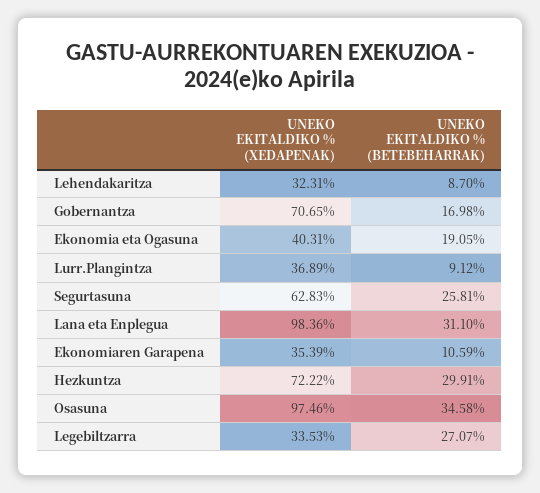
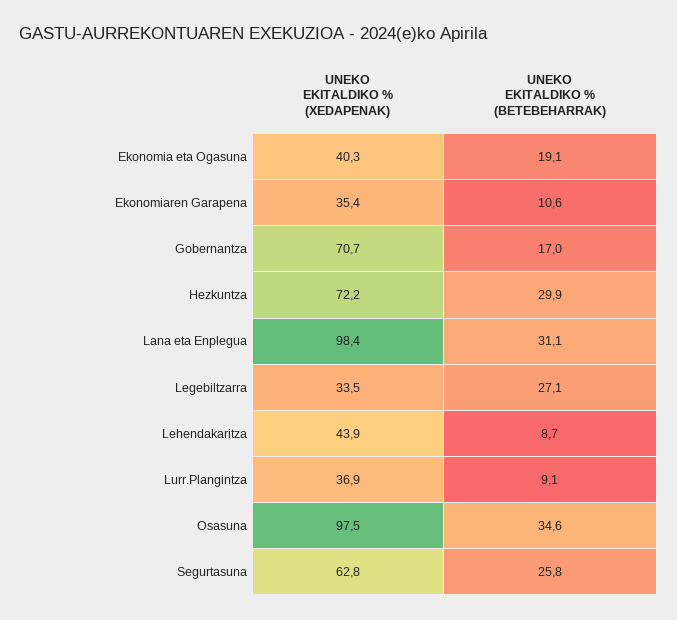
  {
    "UNEKO EKITALDIKO % (XEDAPENAK)": {
-     "Lehendakaritza": 32.31,
+     "Lehendakaritza": 43.9,
      "Gobernantza": 70.65,
      "Ekonomia eta Ogasuna": 40.31,
      "Lurr.Plangintza": 36.89,
      "Segurtasuna": 62.83,
      "Lana eta Enplegua": 98.36,
      "Ekonomiaren Garapena": 35.39,
      "Hezkuntza": 72.22,
      "Osasuna": 97.46,
      "Legebiltzarra": 33.53
    },
    "UNEKO EKITALDIKO % (BETEBEHARRAK)": {
      "Lehendakaritza": 8.7,
      "Gobernantza": 16.98,
      "Ekonomia eta Ogasuna": 19.05,
      "Lurr.Plangintza": 9.12,
      "Segurtasuna": 25.81,
      "Lana eta Enplegua": 31.1,
      "Ekonomiaren Garapena": 10.59,
      "Hezkuntza": 29.91,
      "Osasuna": 34.58,
      "Legebiltzarra": 27.07
    }
  }

